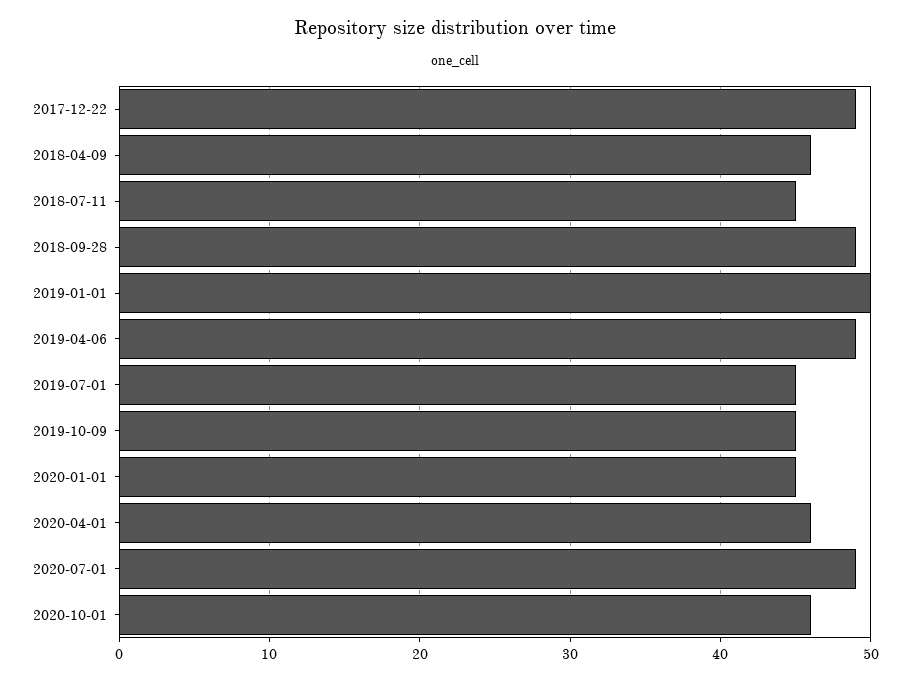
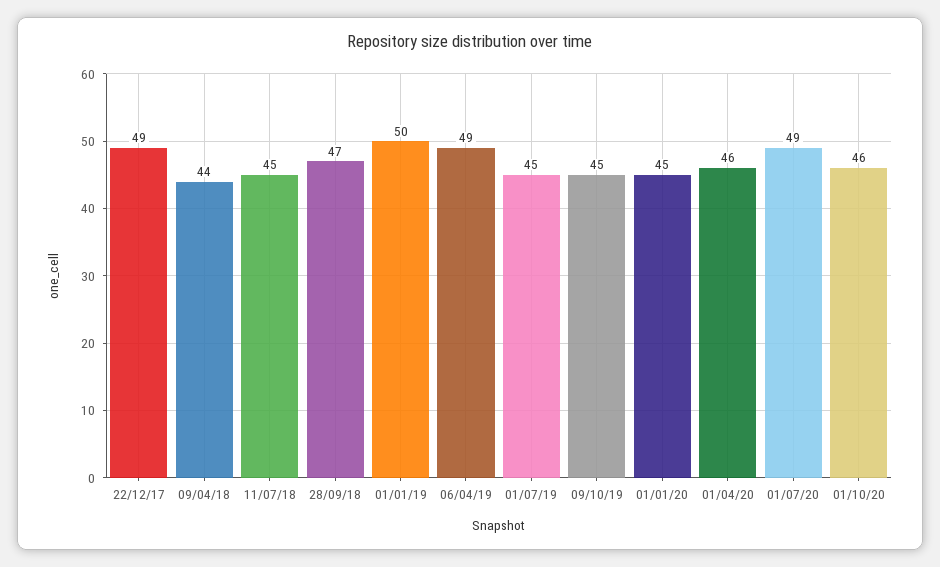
  {
    "2017-12-22": 49,
-   "2018-04-09": 46,
+   "2018-04-09": 44,
    "2018-07-11": 45,
-   "2018-09-28": 49,
+   "2018-09-28": 47,
    "2019-01-01": 50,
    "2019-04-06": 49,
    "2019-07-01": 45,
    "2019-10-09": 45,
    "2020-01-01": 45,
    "2020-04-01": 46,
    "2020-07-01": 49,
    "2020-10-01": 46
  }

